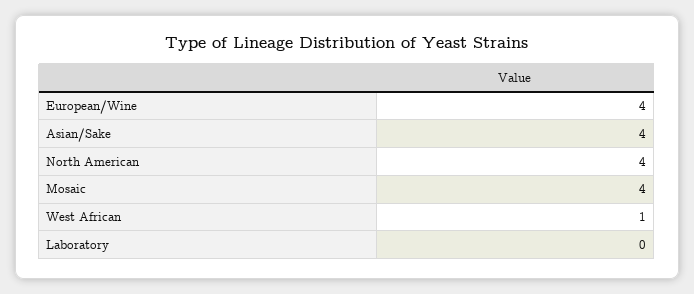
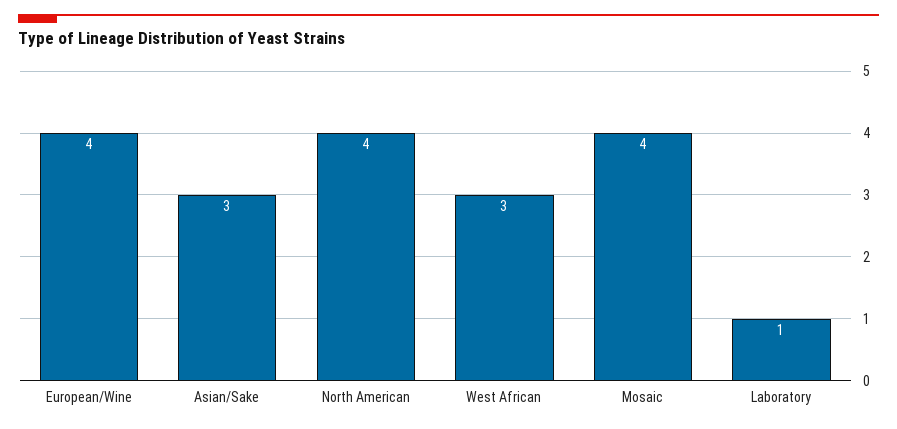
  {
    "European/Wine": 4,
-   "Asian/Sake": 4,
+   "Asian/Sake": 3,
    "North American": 4,
    "Mosaic": 4,
-   "West African": 1,
+   "West African": 3,
-   "Laboratory": 0
+   "Laboratory": 1
  }

